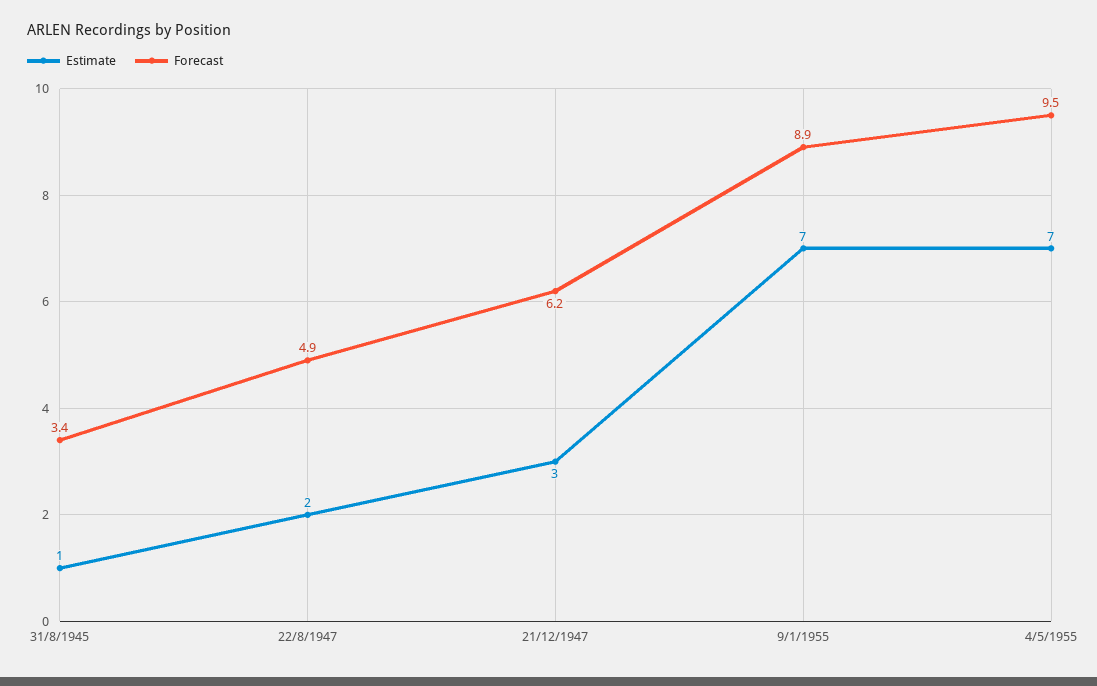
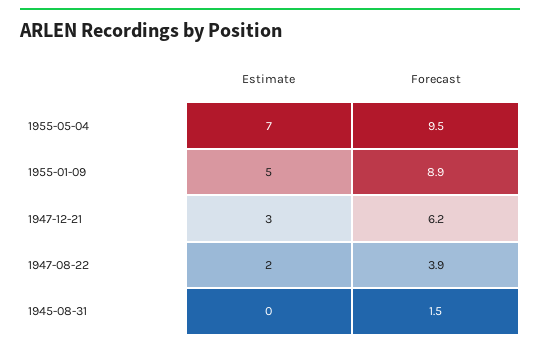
  {
    "Estimate": {
-     "31/8/1945": 1,
+     "31/8/1945": 0,
      "22/8/1947": 2,
      "21/12/1947": 3,
-     "9/1/1955": 7,
+     "9/1/1955": 5,
      "4/5/1955": 7
    },
    "Forecast": {
-     "31/8/1945": 3.4,
+     "31/8/1945": 1.5,
-     "22/8/1947": 4.9,
+     "22/8/1947": 3.9,
      "21/12/1947": 6.2,
      "9/1/1955": 8.9,
      "4/5/1955": 9.5
    }
  }

